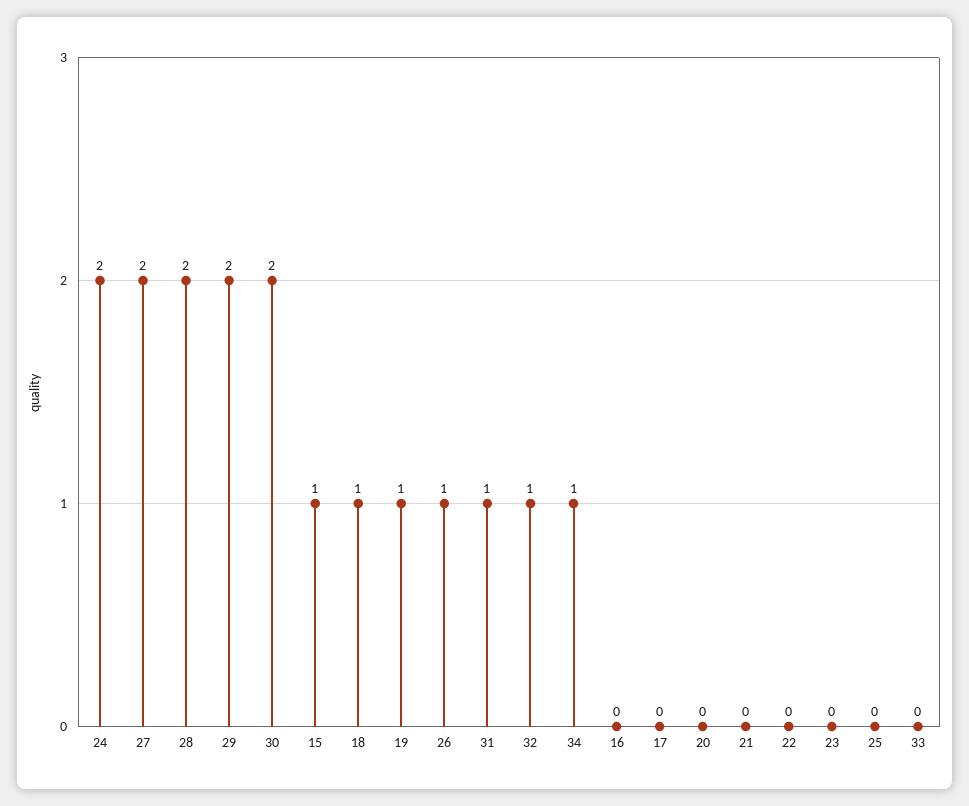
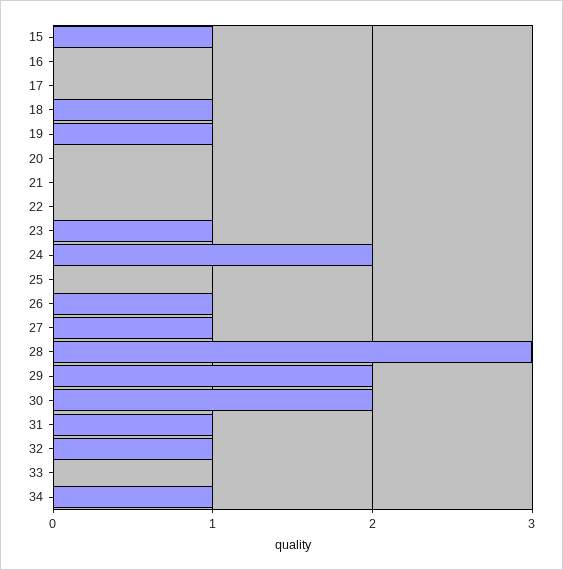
  {
    "24": 2,
-   "27": 2,
+   "27": 1,
-   "28": 2,
+   "28": 3,
    "29": 2,
    "30": 2,
    "15": 1,
    "18": 1,
    "19": 1,
    "26": 1,
    "31": 1,
    "32": 1,
    "34": 1,
    "16": 0,
    "17": 0,
    "20": 0,
    "21": 0,
    "22": 0,
-   "23": 0,
+   "23": 1,
    "25": 0,
    "33": 0
  }

